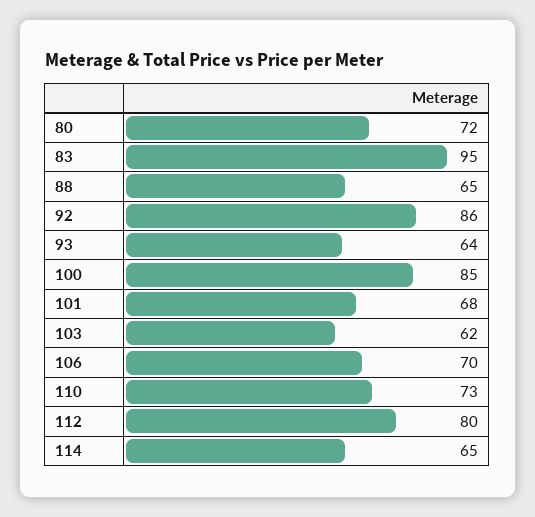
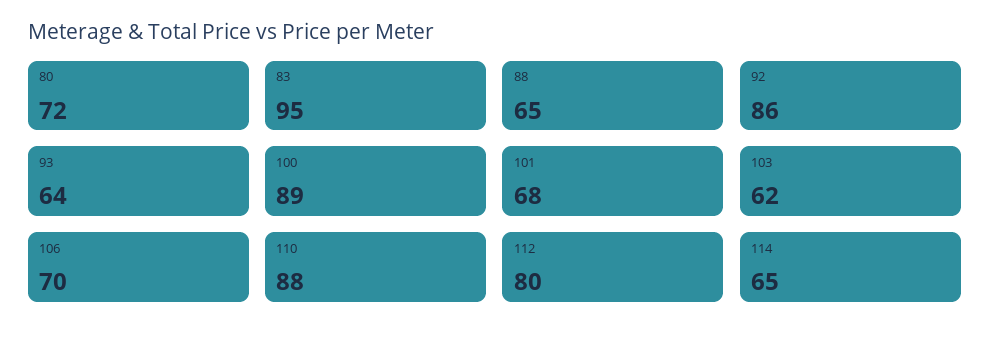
  {
    "80": 72,
    "83": 95,
    "88": 65,
    "92": 86,
    "93": 64,
-   "100": 85,
+   "100": 89,
    "101": 68,
    "103": 62,
    "106": 70,
-   "110": 73,
+   "110": 88,
    "112": 80,
    "114": 65
  }

